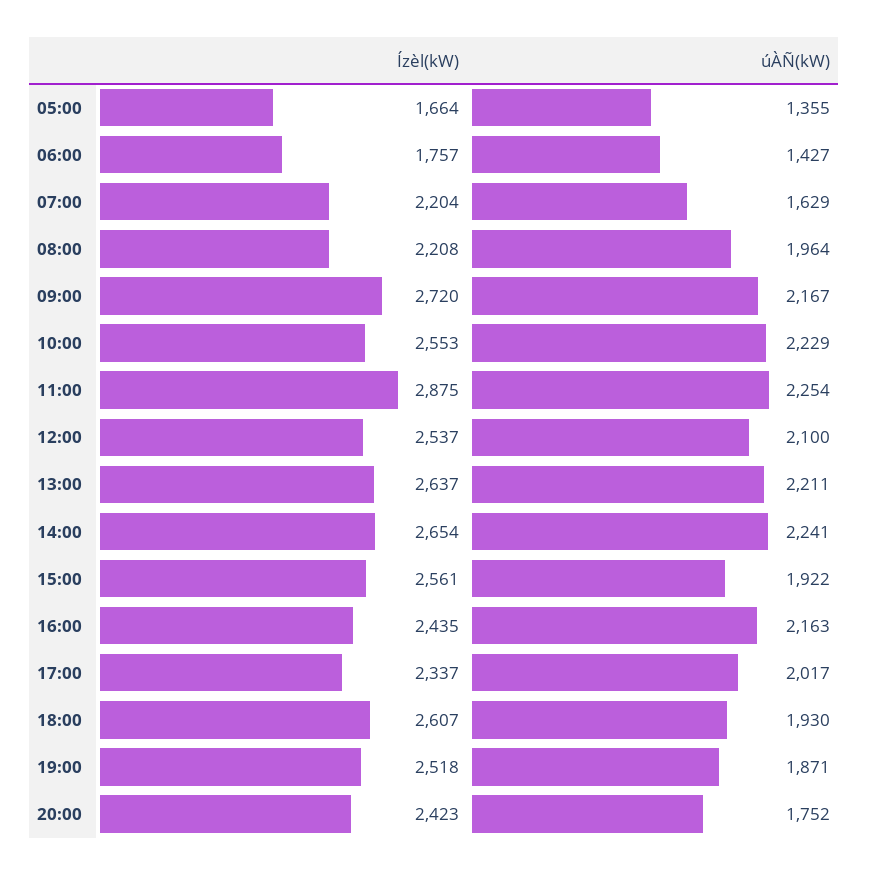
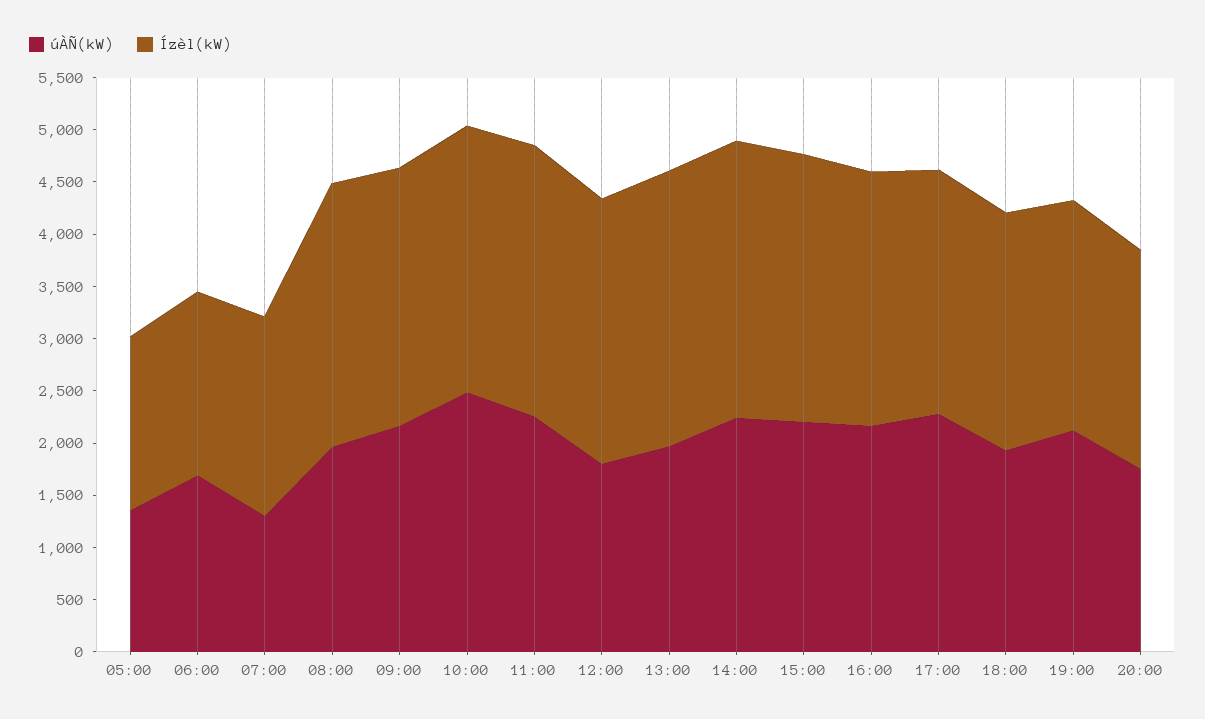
  {
    "Ízèl(kW)": {
      "05:00": 1664,
      "06:00": 1757,
-     "07:00": 2204,
+     "07:00": 1900,
-     "08:00": 2208,
+     "08:00": 2500,
-     "09:00": 2720,
+     "09:00": 2500,
      "10:00": 2553,
-     "11:00": 2875,
+     "11:00": 2600,
      "12:00": 2537,
      "13:00": 2637,
      "14:00": 2654,
      "15:00": 2561,
      "16:00": 2435,
      "17:00": 2337,
-     "18:00": 2607,
+     "18:00": 2300,
-     "19:00": 2518,
+     "19:00": 2200,
-     "20:00": 2423
+     "20:00": 2100
    },
    "úÀÑ(kW)": {
      "05:00": 1355,
-     "06:00": 1427,
+     "06:00": 1700,
-     "07:00": 1629,
+     "07:00": 1300,
      "08:00": 1964,
      "09:00": 2167,
-     "10:00": 2229,
+     "10:00": 2500,
      "11:00": 2254,
-     "12:00": 2100,
+     "12:00": 1800,
-     "13:00": 2211,
+     "13:00": 2000,
      "14:00": 2241,
-     "15:00": 1922,
+     "15:00": 2200,
      "16:00": 2163,
-     "17:00": 2017,
+     "17:00": 2300,
      "18:00": 1930,
-     "19:00": 1871,
+     "19:00": 2100,
      "20:00": 1752
    }
  }

